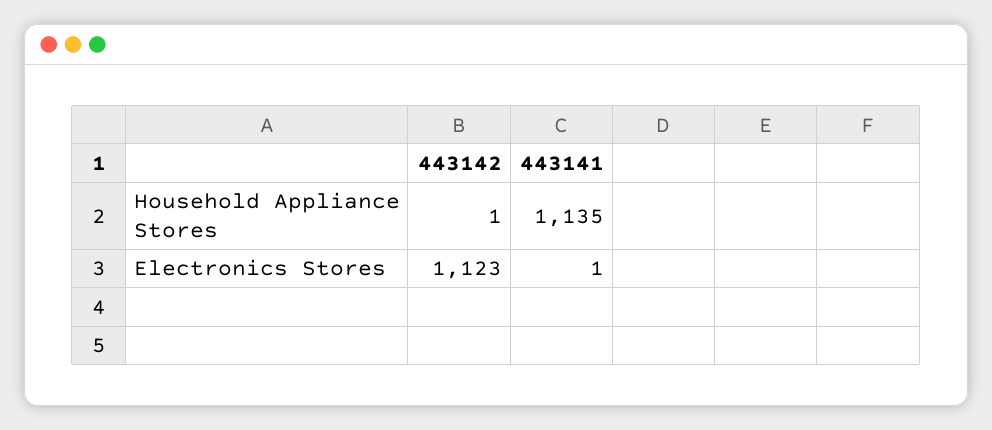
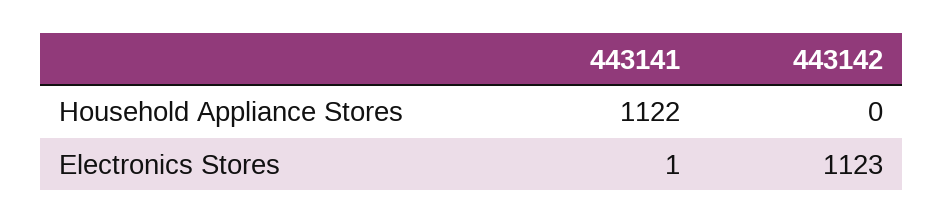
  {
    "443142": {
-     "Household Appliance Stores": 1,
+     "Household Appliance Stores": 0,
      "Electronics Stores": 1123
    },
    "443141": {
-     "Household Appliance Stores": 1135,
+     "Household Appliance Stores": 1122,
      "Electronics Stores": 1
    }
  }

